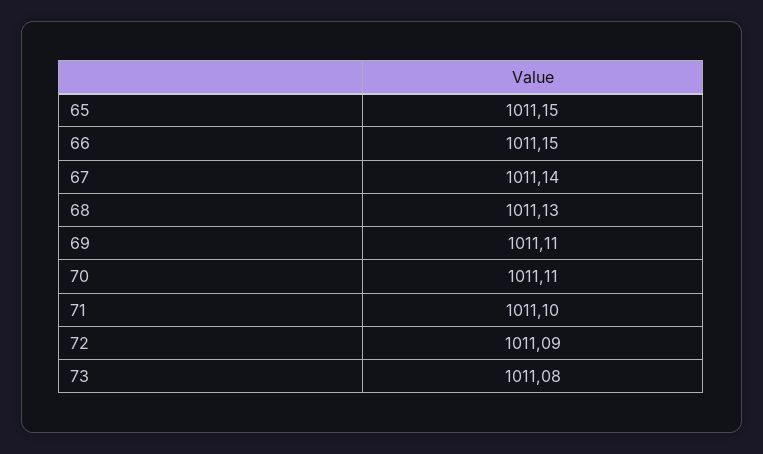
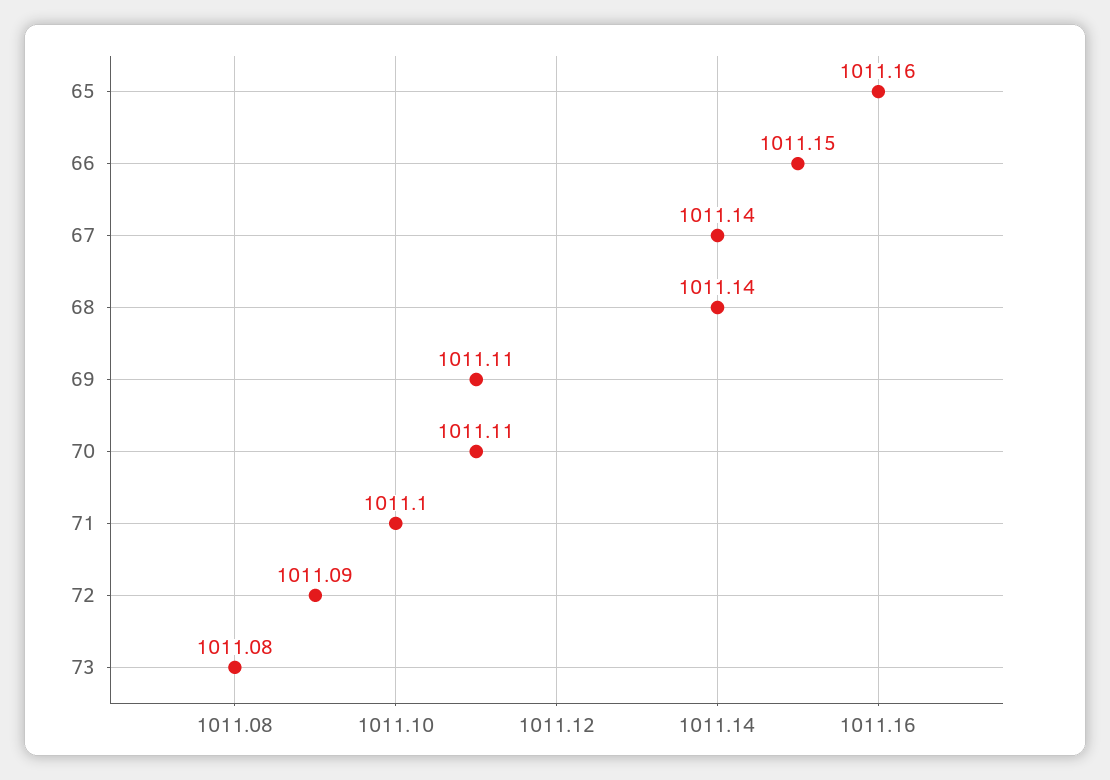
  {
-   "65": 1011.15,
+   "65": 1011.16,
    "66": 1011.15,
    "67": 1011.14,
-   "68": 1011.13,
+   "68": 1011.14,
    "69": 1011.11,
    "70": 1011.11,
    "71": 1011.1,
    "72": 1011.09,
    "73": 1011.08
  }

